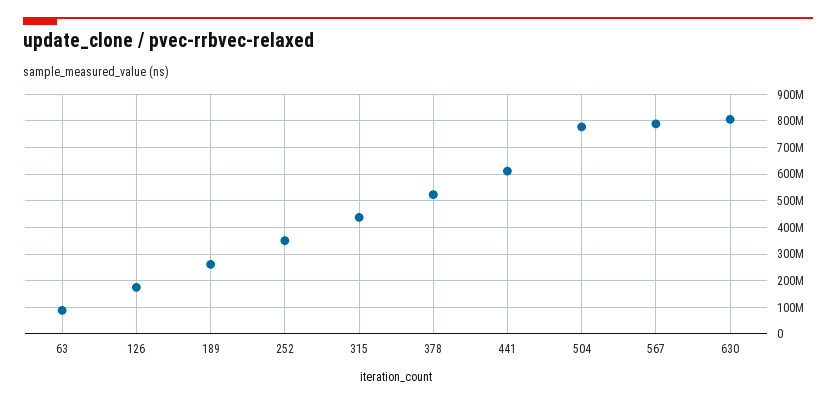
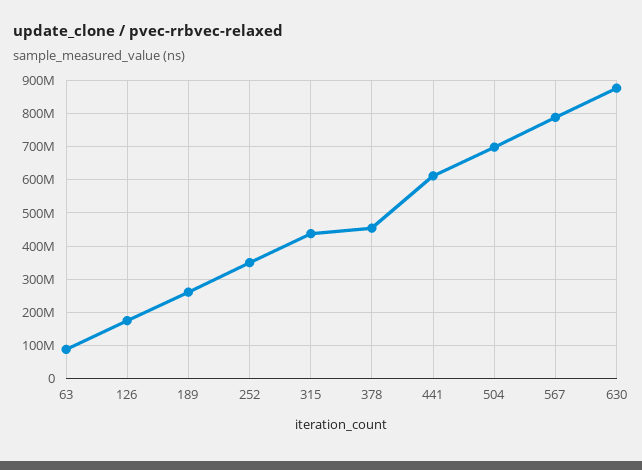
  {
    "63": 80000000,
    "126": 180000000,
    "189": 260000000,
    "252": 360000000,
    "315": 440000000,
-   "378": 525000000,
+   "378": 460000000,
    "441": 620000000,
-   "504": 775000000,
+   "504": 700000000,
    "567": 780000000,
-   "630": 800000000
+   "630": 880000000
  }

